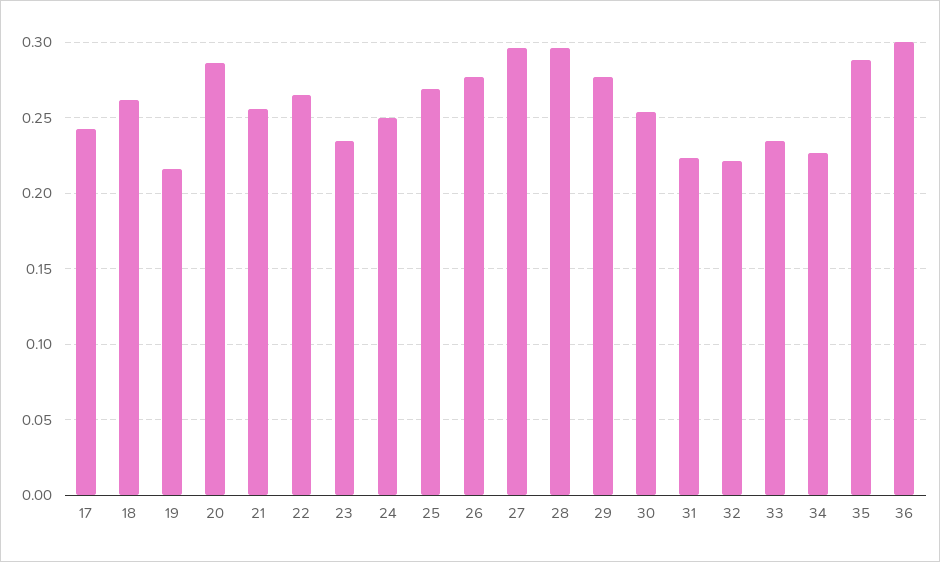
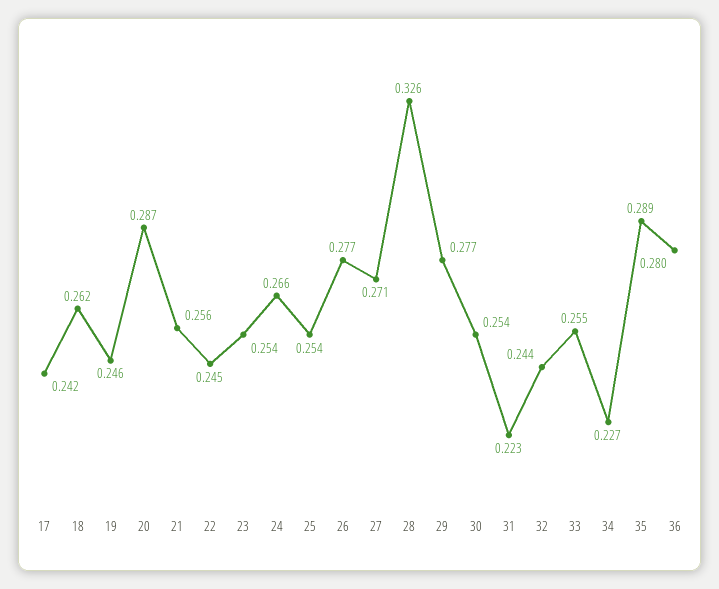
  {
    "17": 0.242,
    "18": 0.262,
-   "19": 0.215,
+   "19": 0.246,
    "20": 0.287,
    "21": 0.256,
-   "22": 0.265,
+   "22": 0.245,
-   "23": 0.235,
+   "23": 0.254,
-   "24": 0.25,
+   "24": 0.266,
-   "25": 0.27,
+   "25": 0.254,
    "26": 0.277,
-   "27": 0.295,
+   "27": 0.271,
-   "28": 0.295,
+   "28": 0.326,
    "29": 0.277,
    "30": 0.254,
    "31": 0.223,
-   "32": 0.22,
+   "32": 0.244,
-   "33": 0.235,
+   "33": 0.255,
    "34": 0.227,
    "35": 0.289,
-   "36": 0.3
+   "36": 0.28
  }

